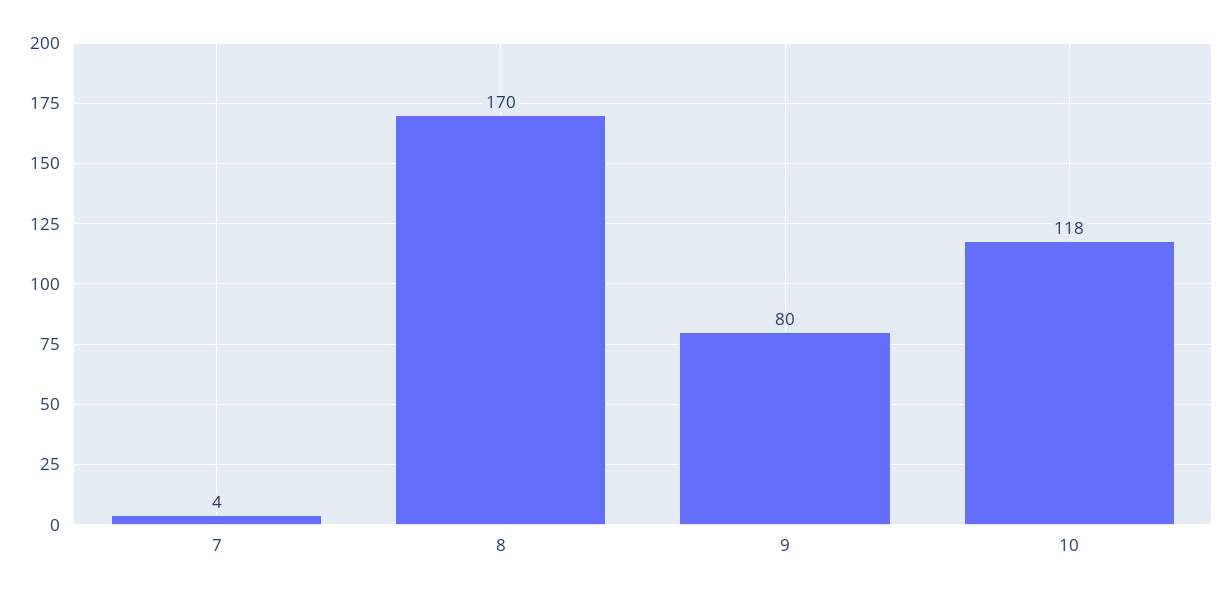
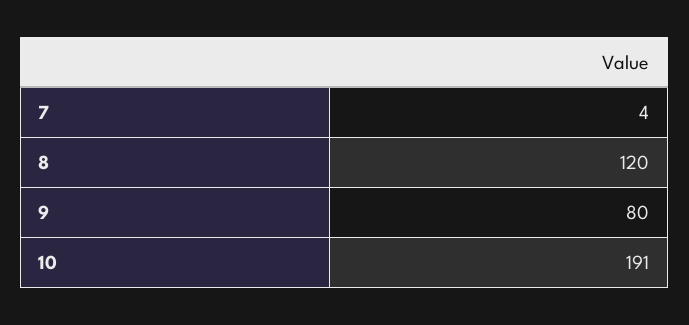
  {
    "7": 4,
-   "8": 170,
+   "8": 120,
    "9": 80,
-   "10": 118
+   "10": 191
  }

